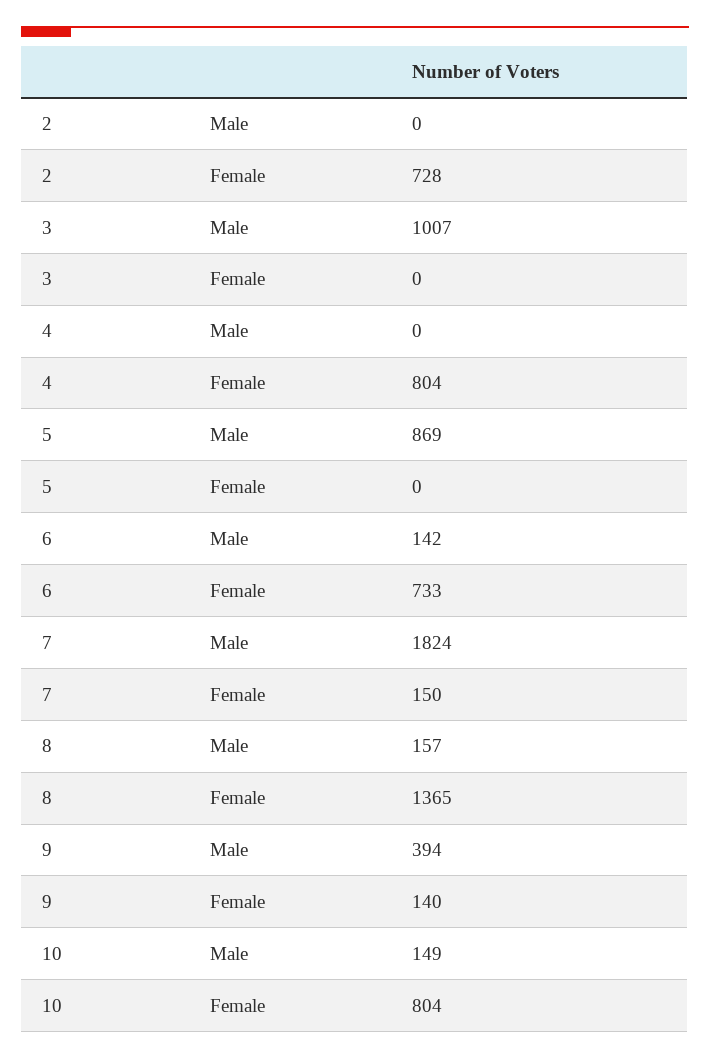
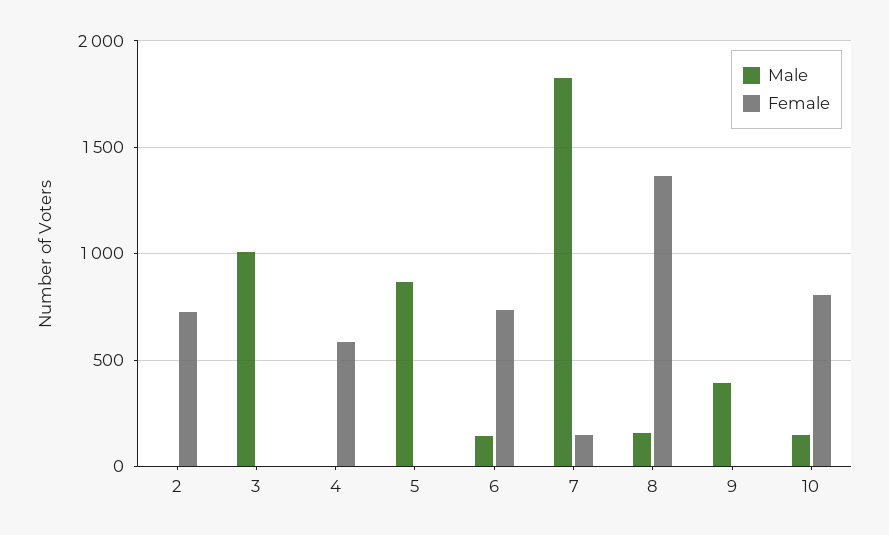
  {
    "Male": {
      "2": 0,
      "3": 1007,
      "4": 0,
      "5": 869,
      "6": 142,
      "7": 1824,
      "8": 157,
      "9": 394,
      "10": 149
    },
    "Female": {
      "2": 728,
      "3": 0,
-     "4": 804,
+     "4": 600,
      "5": 0,
      "6": 733,
      "7": 150,
      "8": 1365,
-     "9": 140,
+     "9": 0,
      "10": 804
    }
  }

